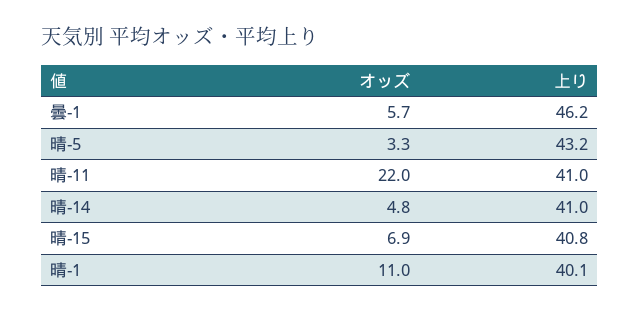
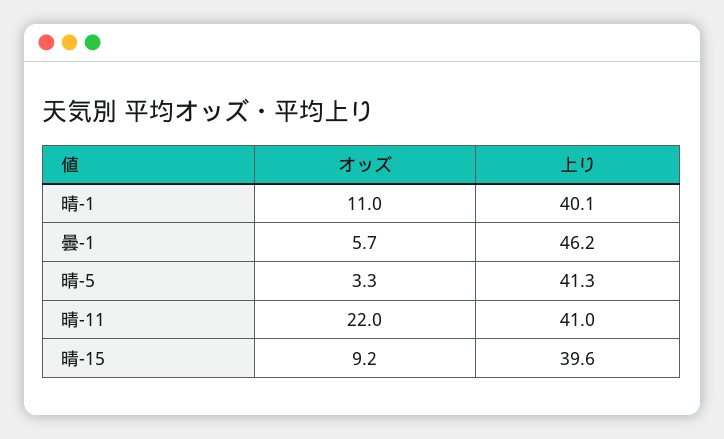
  {
    "オッズ": {
      "曇-1": 5.7,
      "晴-5": 3.3,
      "晴-11": 22,
-     "晴-14": 4.8,
-     "晴-15": 6.9,
+     "晴-15": 9.2,
      "晴-1": 11
    },
    "上り": {
      "曇-1": 46.2,
-     "晴-5": 43.2,
+     "晴-5": 41.3,
      "晴-11": 41,
-     "晴-14": 41,
-     "晴-15": 40.8,
+     "晴-15": 39.6,
      "晴-1": 40.1
    }
  }

